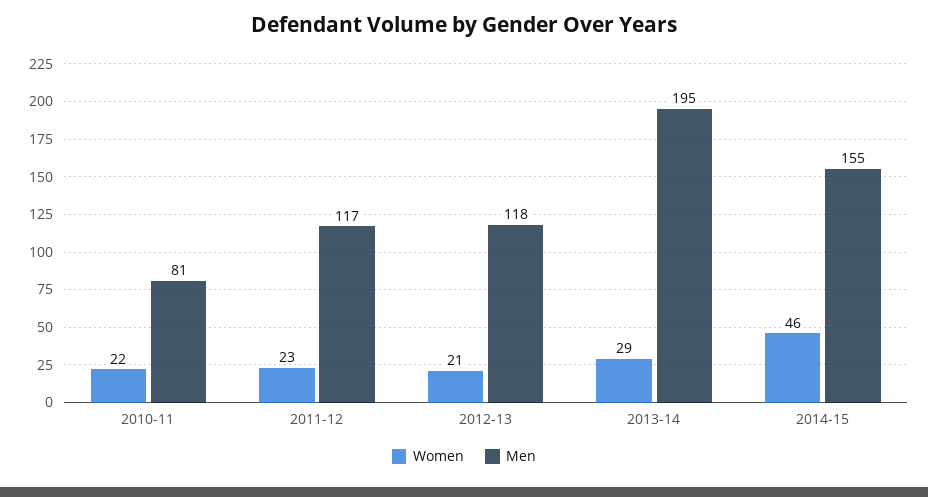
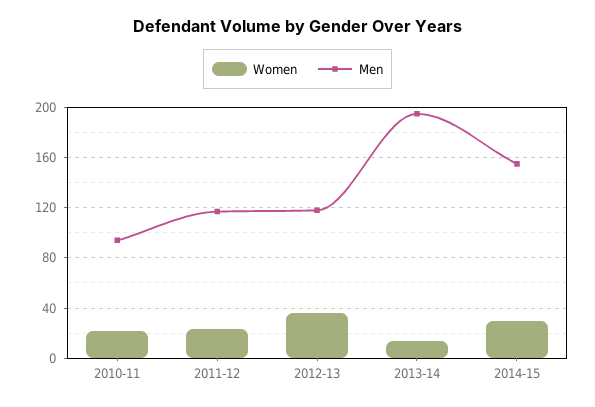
  {
    "Women": {
      "2010-11": 22,
      "2011-12": 23,
-     "2012-13": 21,
+     "2012-13": 35,
-     "2013-14": 29,
+     "2013-14": 15,
-     "2014-15": 46
+     "2014-15": 30
    },
    "Men": {
-     "2010-11": 81,
+     "2010-11": 95,
      "2011-12": 117,
      "2012-13": 118,
      "2013-14": 195,
      "2014-15": 155
    }
  }

